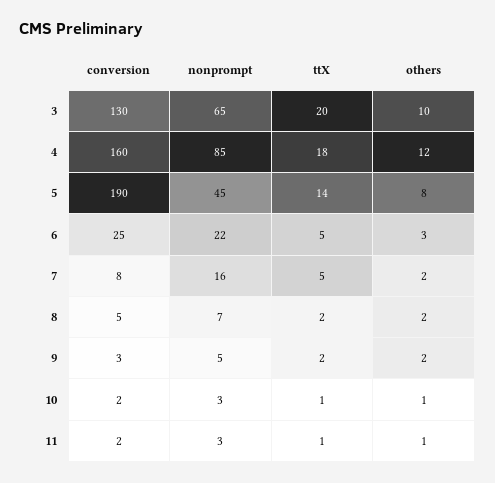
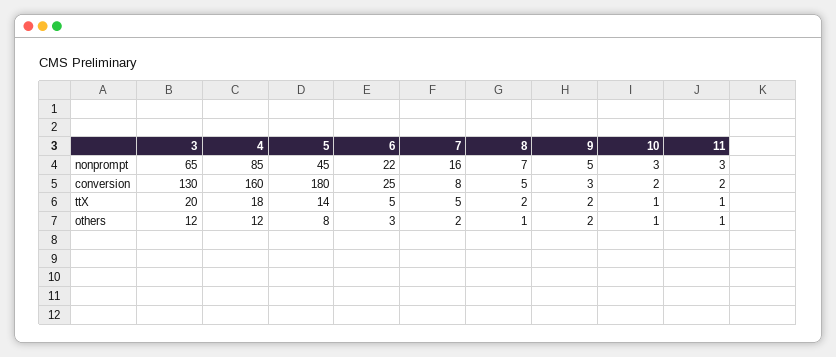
  {
    "conversion": {
      "3": 130,
      "4": 160,
-     "5": 190,
+     "5": 180,
      "6": 25,
      "7": 8,
      "8": 5,
      "9": 3,
      "10": 2,
      "11": 2
    },
    "nonprompt": {
      "3": 65,
      "4": 85,
      "5": 45,
      "6": 22,
      "7": 16,
      "8": 7,
      "9": 5,
      "10": 3,
      "11": 3
    },
    "ttX": {
      "3": 20,
      "4": 18,
      "5": 14,
      "6": 5,
      "7": 5,
      "8": 2,
      "9": 2,
      "10": 1,
      "11": 1
    },
    "others": {
-     "3": 10,
+     "3": 12,
      "4": 12,
      "5": 8,
      "6": 3,
      "7": 2,
-     "8": 2,
+     "8": 1,
      "9": 2,
      "10": 1,
      "11": 1
    }
  }

